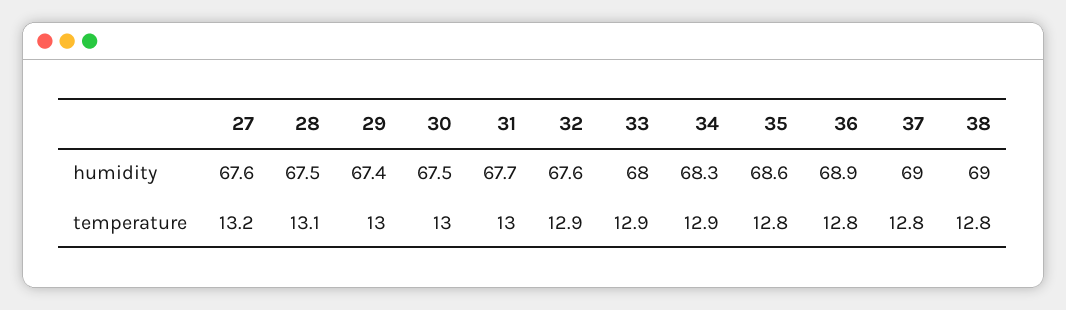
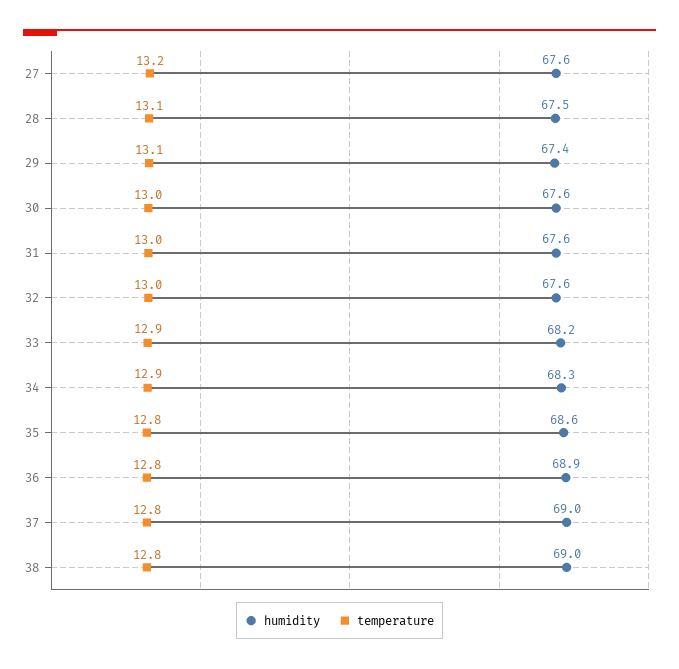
  {
    "humidity": {
      "27": 67.6,
      "28": 67.5,
      "29": 67.4,
-     "30": 67.5,
+     "30": 67.6,
-     "31": 67.7,
+     "31": 67.6,
      "32": 67.6,
-     "33": 68,
+     "33": 68.2,
      "34": 68.3,
      "35": 68.6,
      "36": 68.9,
      "37": 69,
      "38": 69
    },
    "temperature": {
      "27": 13.2,
      "28": 13.1,
-     "29": 13,
+     "29": 13.1,
      "30": 13,
      "31": 13,
-     "32": 12.9,
+     "32": 13,
      "33": 12.9,
      "34": 12.9,
      "35": 12.8,
      "36": 12.8,
      "37": 12.8,
      "38": 12.8
    }
  }

